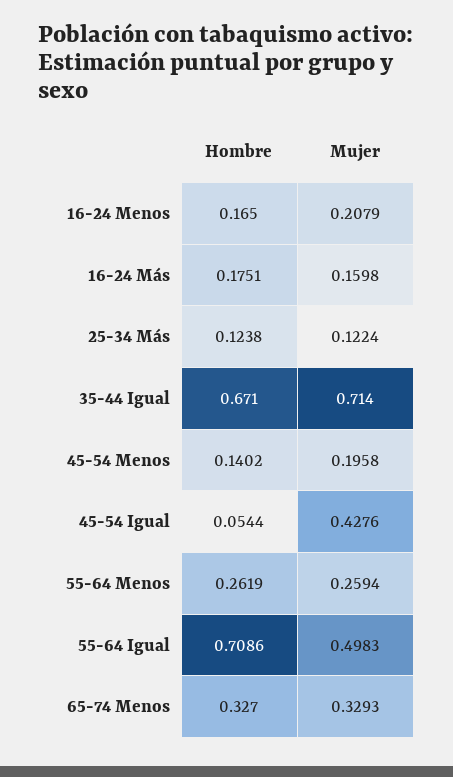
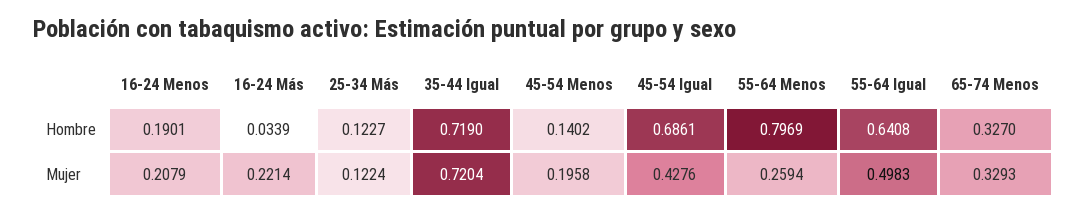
  {
    "Hombre": {
-     "16-24 Menos": 0.165,
+     "16-24 Menos": 0.1901,
-     "16-24 Más": 0.1751,
+     "16-24 Más": 0.0339,
-     "25-34 Más": 0.1238,
+     "25-34 Más": 0.1227,
-     "35-44 Igual": 0.671,
+     "35-44 Igual": 0.719,
      "45-54 Menos": 0.1402,
-     "45-54 Igual": 0.0544,
+     "45-54 Igual": 0.6861,
-     "55-64 Menos": 0.2619,
+     "55-64 Menos": 0.7969,
-     "55-64 Igual": 0.7086,
+     "55-64 Igual": 0.6408,
      "65-74 Menos": 0.327
    },
    "Mujer": {
      "16-24 Menos": 0.2079,
-     "16-24 Más": 0.1598,
+     "16-24 Más": 0.2214,
      "25-34 Más": 0.1224,
-     "35-44 Igual": 0.714,
+     "35-44 Igual": 0.7204,
      "45-54 Menos": 0.1958,
      "45-54 Igual": 0.4276,
      "55-64 Menos": 0.2594,
      "55-64 Igual": 0.4983,
      "65-74 Menos": 0.3293
    }
  }

